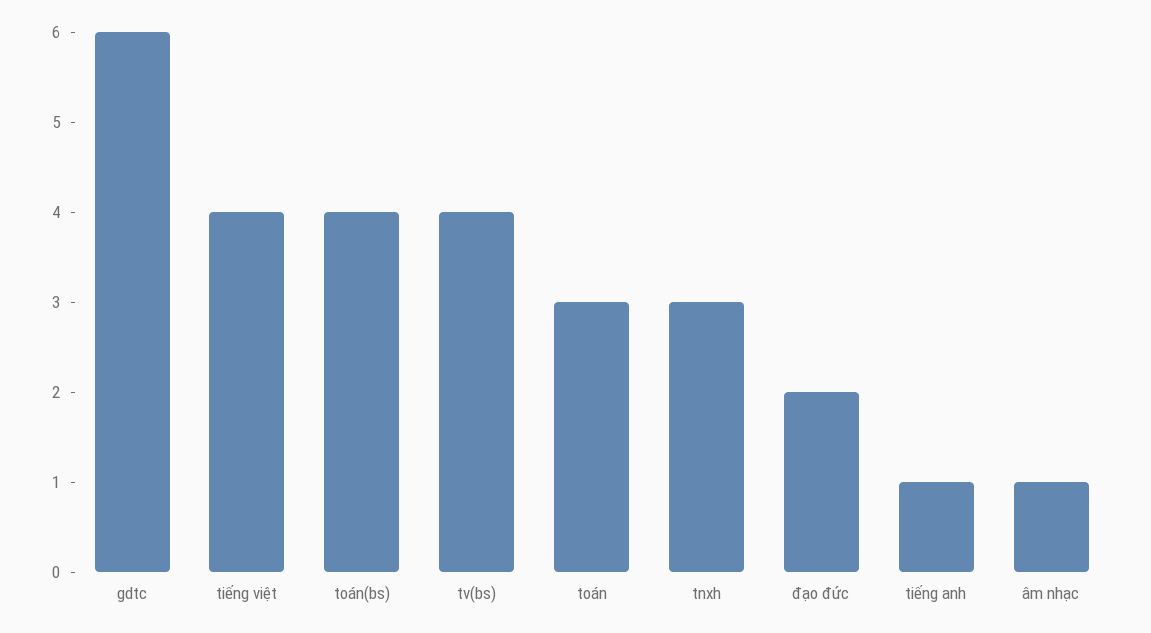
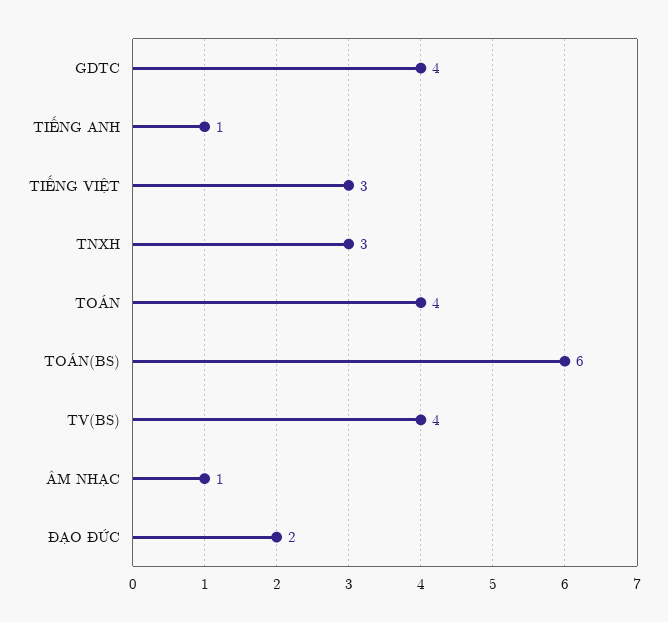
  {
-   "gdtc": 6,
+   "gdtc": 4,
-   "tiếng việt": 4,
+   "tiếng việt": 3,
-   "toán(bs)": 4,
+   "toán(bs)": 6,
    "tv(bs)": 4,
-   "toán": 3,
+   "toán": 4,
    "tnxh": 3,
    "đạo đức": 2,
    "tiếng anh": 1,
    "âm nhạc": 1
  }

